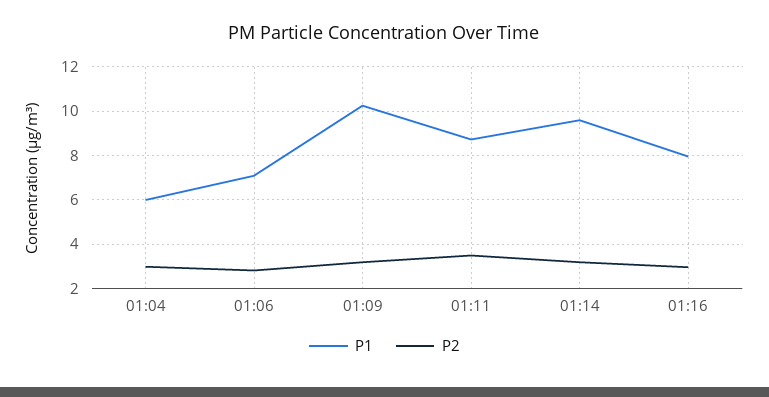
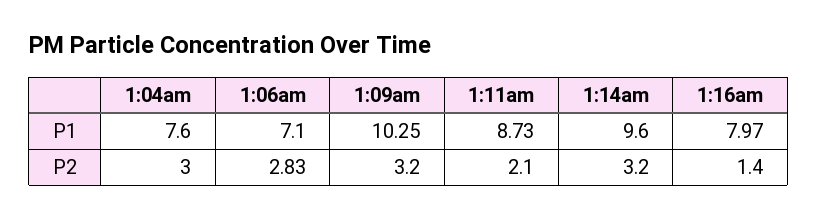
  {
    "P1": {
-     "01:04": 6,
+     "01:04": 7.6,
      "01:06": 7.1,
      "01:09": 10.25,
      "01:11": 8.73,
      "01:14": 9.6,
      "01:16": 7.97
    },
    "P2": {
      "01:04": 3,
      "01:06": 2.83,
      "01:09": 3.2,
-     "01:11": 3.5,
+     "01:11": 2.1,
      "01:14": 3.2,
-     "01:16": 3
+     "01:16": 1.4
    }
  }

